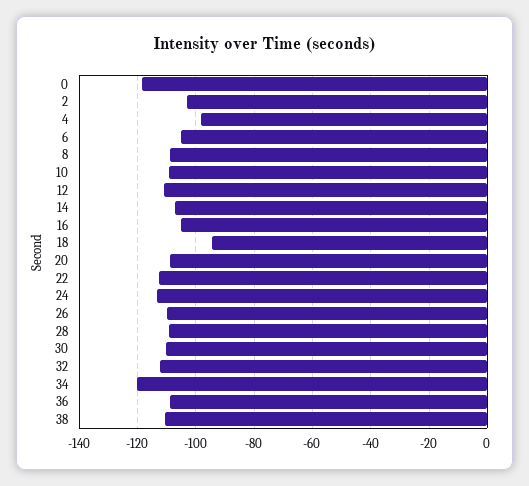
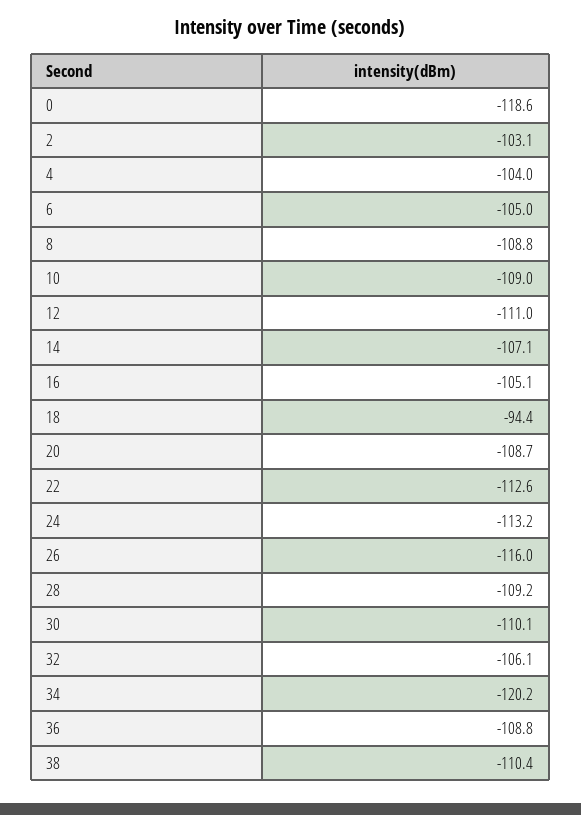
  {
    "0": -118.6,
    "2": -103.1,
-   "4": -97.5,
+   "4": -104,
    "6": -105,
    "8": -108.8,
    "10": -109,
    "12": -111,
    "14": -107.1,
    "16": -105.1,
    "18": -94.4,
    "20": -108.7,
    "22": -112.6,
    "24": -113.2,
-   "26": -110,
+   "26": -116,
    "28": -109.2,
    "30": -110.1,
-   "32": -112.5,
+   "32": -106.1,
    "34": -120.2,
    "36": -108.8,
    "38": -110.4
  }

